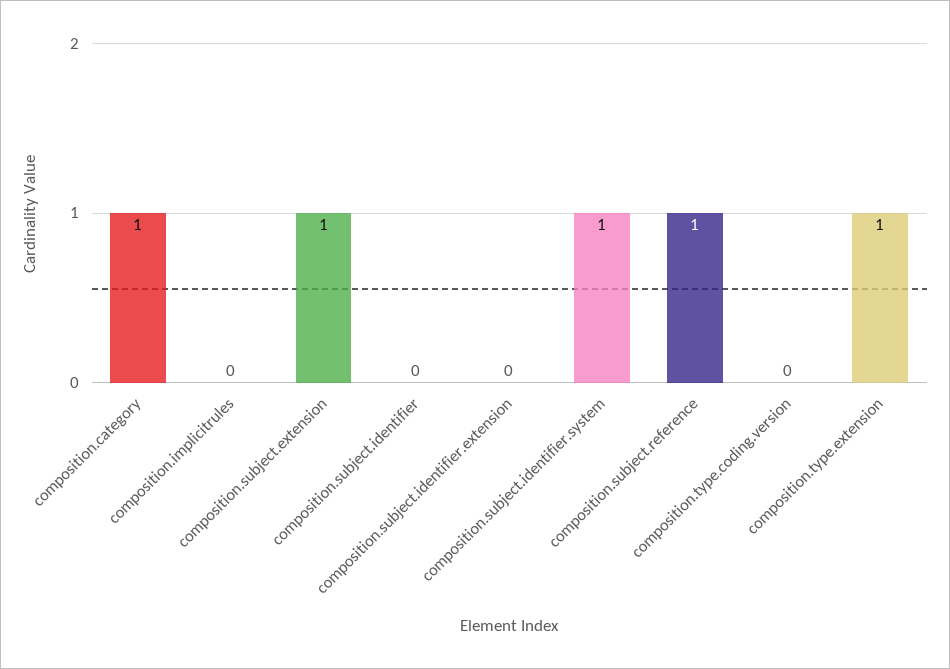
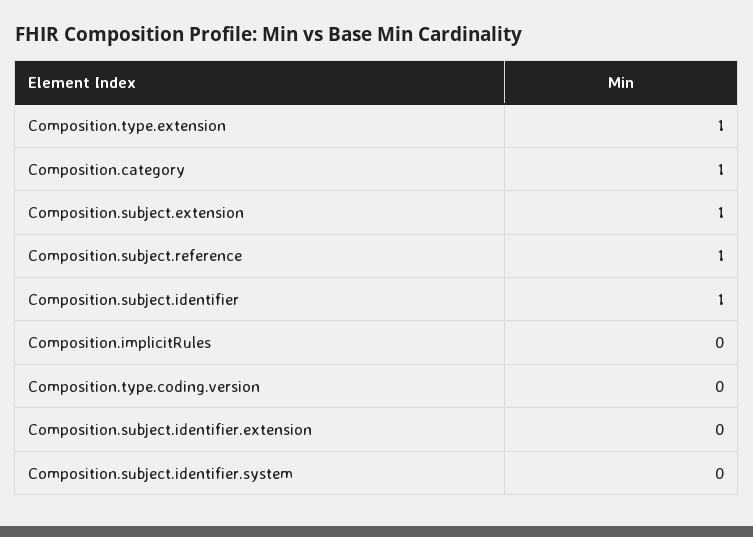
  {
    "composition.category": 1,
    "composition.implicitrules": 0,
    "composition.subject.extension": 1,
-   "composition.subject.identifier": 0,
+   "composition.subject.identifier": 1,
    "composition.subject.identifier.extension": 0,
-   "composition.subject.identifier.system": 1,
+   "composition.subject.identifier.system": 0,
    "composition.subject.reference": 1,
    "composition.type.coding.version": 0,
    "composition.type.extension": 1
  }

